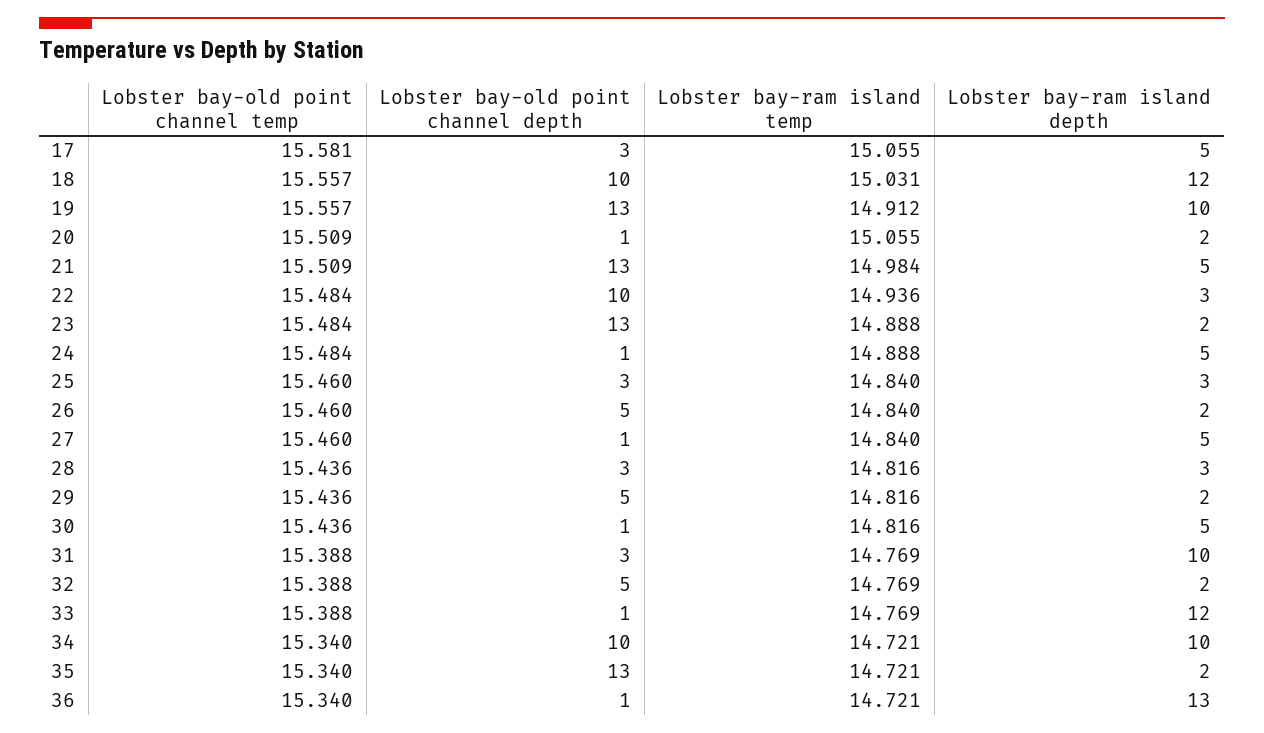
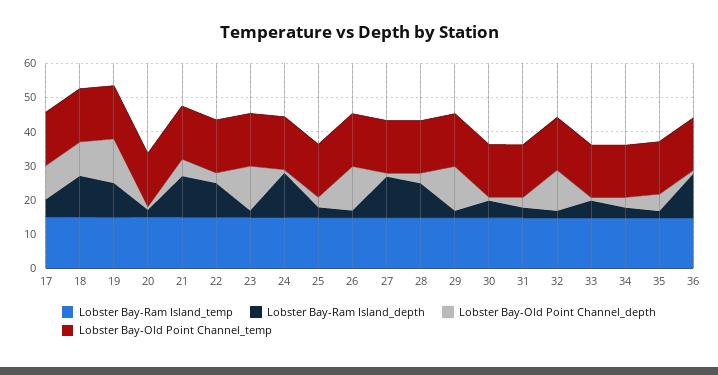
  {
    "Lobster bay-old point channel temp": {
      "17": 15.581,
      "18": 15.557,
      "19": 15.557,
      "20": 15.509,
      "21": 15.509,
      "22": 15.484,
      "23": 15.484,
      "24": 15.484,
      "25": 15.46,
      "26": 15.46,
      "27": 15.46,
      "28": 15.436,
      "29": 15.436,
      "30": 15.436,
      "31": 15.388,
      "32": 15.388,
      "33": 15.388,
      "34": 15.34,
      "35": 15.34,
      "36": 15.34
    },
    "Lobster bay-old point channel depth": {
-     "17": 3,
+     "17": 10,
      "18": 10,
      "19": 13,
      "20": 1,
-     "21": 13,
+     "21": 5,
-     "22": 10,
+     "22": 2.5,
      "23": 13,
      "24": 1,
      "25": 3,
-     "26": 5,
+     "26": 12.5,
      "27": 1,
      "28": 3,
-     "29": 5,
+     "29": 12.5,
      "30": 1,
      "31": 3,
-     "32": 5,
+     "32": 12.5,
      "33": 1,
-     "34": 10,
+     "34": 2.5,
-     "35": 13,
+     "35": 5,
      "36": 1
    },
    "Lobster bay-ram island temp": {
      "17": 15.055,
      "18": 15.031,
      "19": 14.912,
      "20": 15.055,
      "21": 14.984,
      "22": 14.936,
      "23": 14.888,
      "24": 14.888,
      "25": 14.84,
      "26": 14.84,
      "27": 14.84,
      "28": 14.816,
      "29": 14.816,
      "30": 14.816,
      "31": 14.769,
      "32": 14.769,
      "33": 14.769,
      "34": 14.721,
      "35": 14.721,
      "36": 14.721
    },
    "Lobster bay-ram island depth": {
      "17": 5,
      "18": 12,
      "19": 10,
      "20": 2,
-     "21": 5,
+     "21": 12.5,
-     "22": 3,
+     "22": 10,
      "23": 2,
-     "24": 5,
+     "24": 12.5,
      "25": 3,
      "26": 2,
-     "27": 5,
+     "27": 12.5,
-     "28": 3,
+     "28": 10,
      "29": 2,
      "30": 5,
-     "31": 10,
+     "31": 2.5,
      "32": 2,
-     "33": 12,
+     "33": 5,
-     "34": 10,
+     "34": 2.5,
      "35": 2,
      "36": 13
    }
  }

